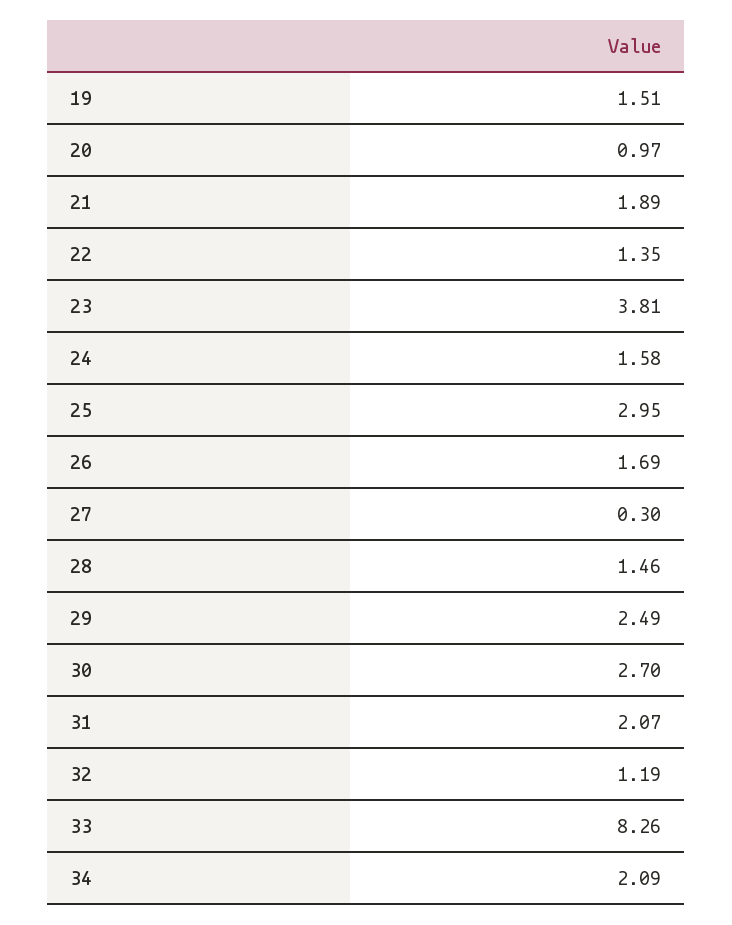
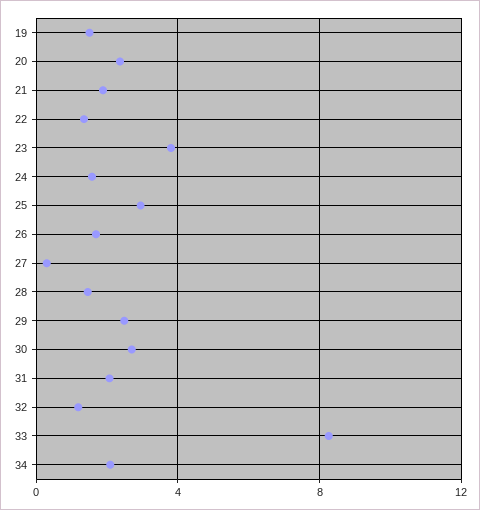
  {
    "19": 1.51,
-   "20": 0.97,
+   "20": 2.5,
    "21": 1.89,
    "22": 1.35,
    "23": 3.81,
    "24": 1.58,
    "25": 2.95,
    "26": 1.69,
    "27": 0.3,
    "28": 1.46,
    "29": 2.49,
    "30": 2.7,
    "31": 2.07,
    "32": 1.19,
    "33": 8.26,
    "34": 2.09
  }

